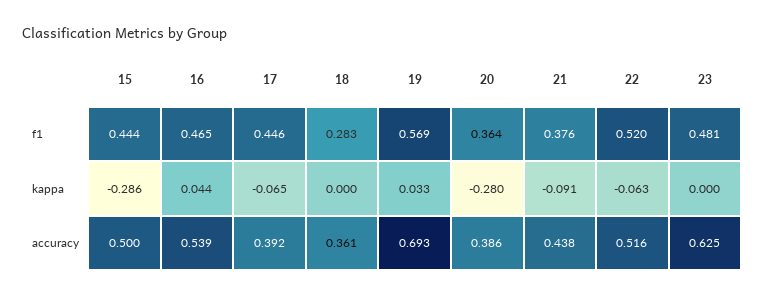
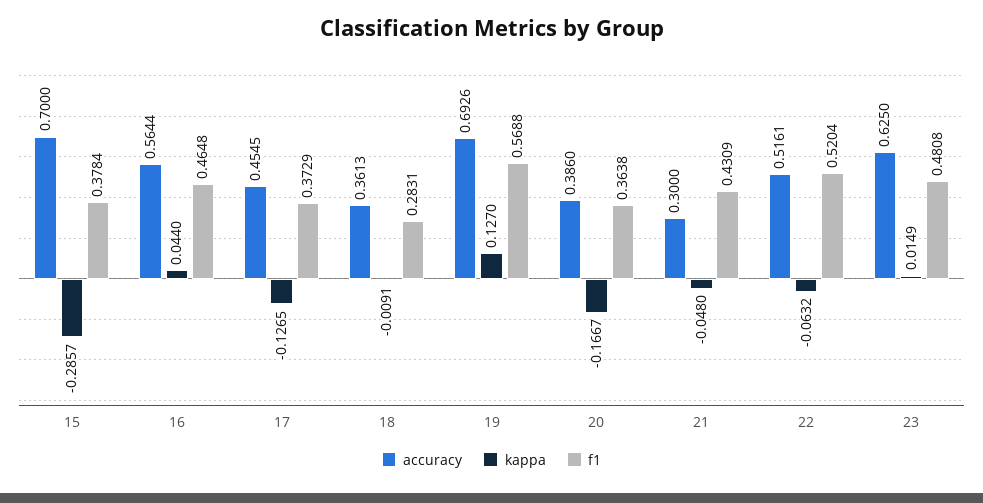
  {
    "f1": {
-     "15": 0.444,
+     "15": 0.3784,
      "16": 0.4648,
-     "17": 0.446,
+     "17": 0.3729,
      "18": 0.2831,
      "19": 0.5688,
      "20": 0.3638,
-     "21": 0.376,
+     "21": 0.4309,
      "22": 0.5204,
      "23": 0.4808
    },
    "kappa": {
      "15": -0.2857,
      "16": 0.044,
-     "17": -0.065,
+     "17": -0.1265,
-     "18": 0,
+     "18": -0.0091,
-     "19": 0.033,
+     "19": 0.127,
-     "20": -0.28,
+     "20": -0.1667,
-     "21": -0.091,
+     "21": -0.048,
      "22": -0.0632,
-     "23": 0
+     "23": 0.0149
    },
    "accuracy": {
-     "15": 0.5,
+     "15": 0.7,
-     "16": 0.539,
+     "16": 0.5644,
-     "17": 0.392,
+     "17": 0.4545,
      "18": 0.3613,
      "19": 0.6926,
      "20": 0.386,
-     "21": 0.438,
+     "21": 0.3,
      "22": 0.5161,
      "23": 0.625
    }
  }

